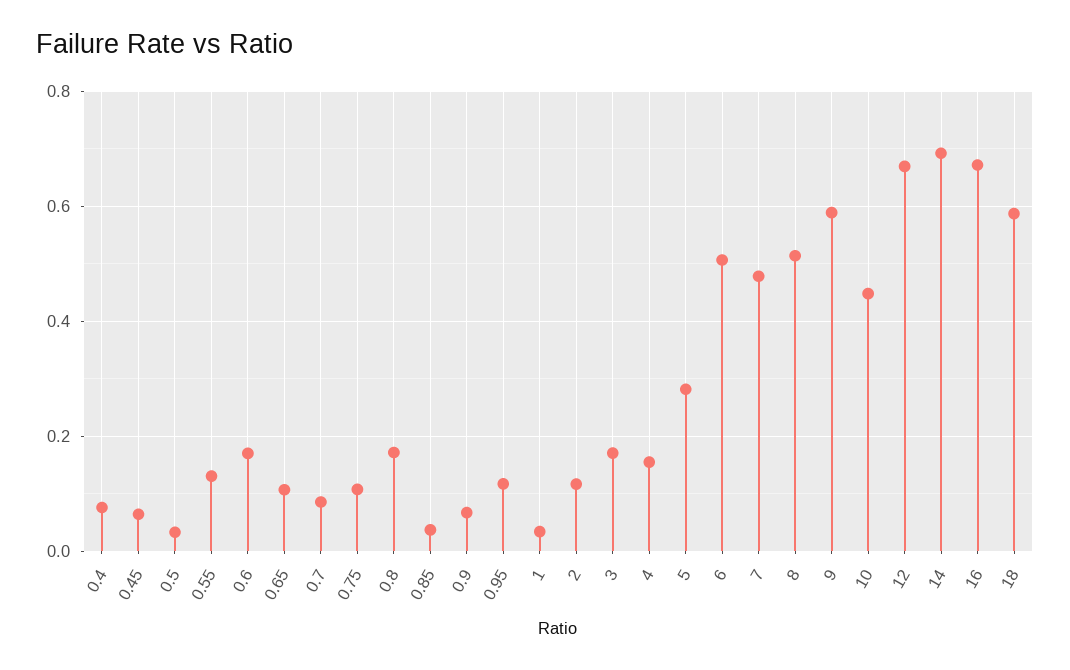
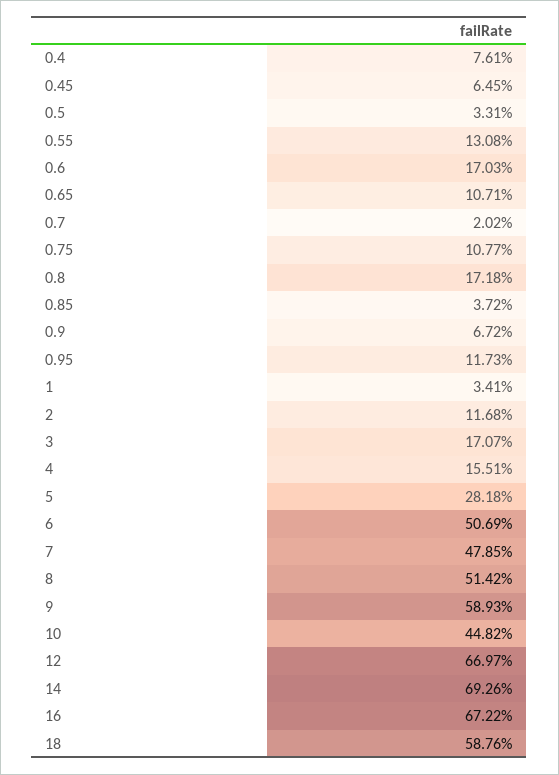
  {
    "0.4": 0.0761,
    "0.45": 0.0645,
    "0.5": 0.0331,
    "0.55": 0.1308,
    "0.6": 0.1703,
    "0.65": 0.1071,
-   "0.7": 0.08,
+   "0.7": 0.0202,
    "0.75": 0.1077,
    "0.8": 0.1718,
    "0.85": 0.0372,
    "0.9": 0.0672,
    "0.95": 0.1173,
    "1": 0.0341,
    "2": 0.1168,
    "3": 0.1707,
    "4": 0.1551,
    "5": 0.2818,
    "6": 0.5069,
    "7": 0.4785,
    "8": 0.5142,
    "9": 0.5893,
    "10": 0.4482,
    "12": 0.6697,
    "14": 0.6926,
    "16": 0.6722,
    "18": 0.5876
  }

